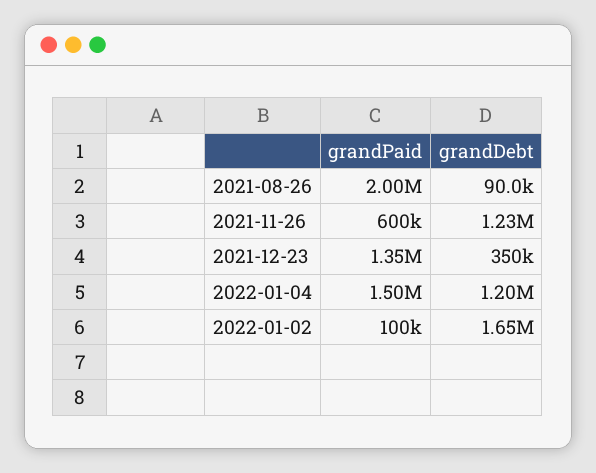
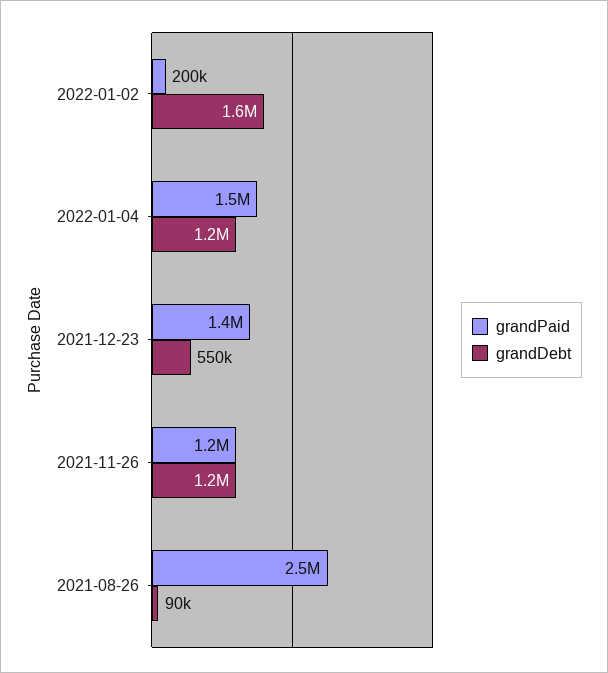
  {
    "grandPaid": {
-     "2021-08-26": 2000000,
+     "2021-08-26": 2500000,
-     "2021-11-26": 600000,
+     "2021-11-26": 1200000,
      "2021-12-23": 1350000,
      "2022-01-04": 1500000,
-     "2022-01-02": 100000
+     "2022-01-02": 200000
    },
    "grandDebt": {
      "2021-08-26": 90000,
      "2021-11-26": 1230000,
-     "2021-12-23": 350000,
+     "2021-12-23": 550000,
      "2022-01-04": 1200000,
      "2022-01-02": 1650000
    }
  }

